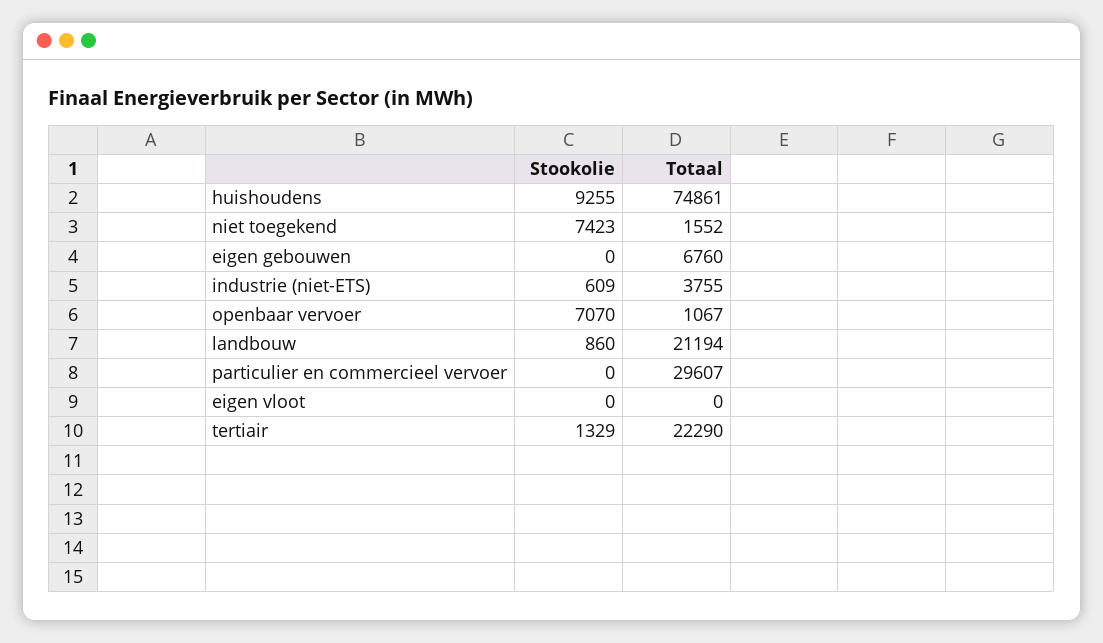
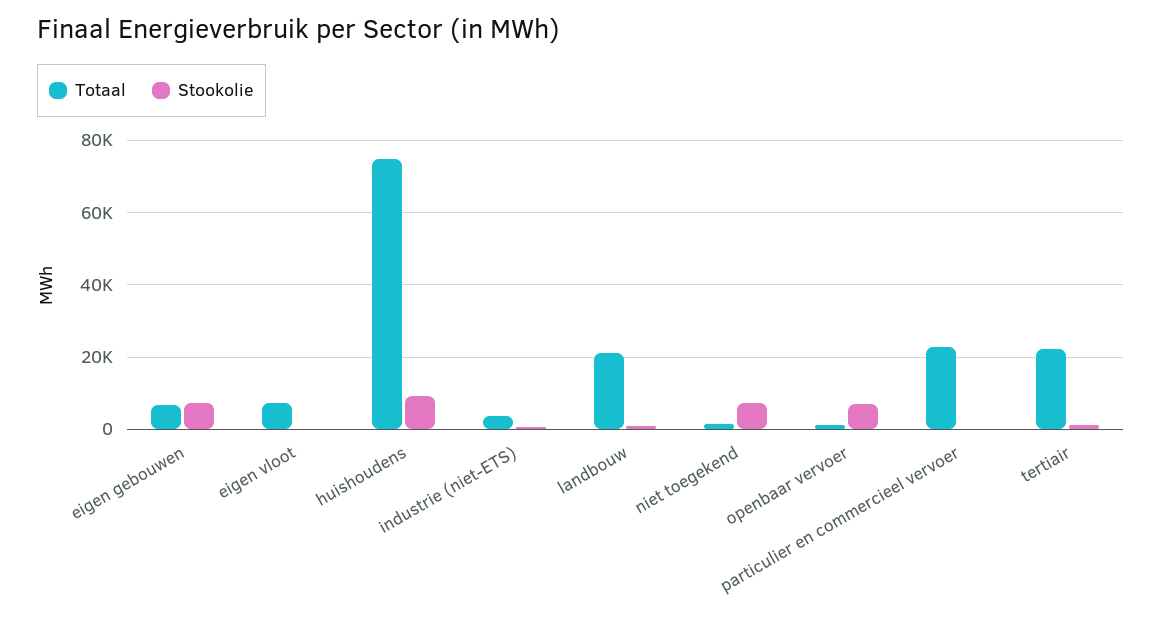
  {
    "Stookolie": {
      "huishoudens": 9255,
      "niet toegekend": 7423,
-     "eigen gebouwen": 0,
+     "eigen gebouwen": 8000,
      "industrie (niet-ETS)": 609,
      "openbaar vervoer": 7070,
      "landbouw": 860,
      "particulier en commercieel vervoer": 0,
      "eigen vloot": 0,
      "tertiair": 1329
    },
    "Totaal": {
      "huishoudens": 74861,
      "niet toegekend": 1552,
      "eigen gebouwen": 6760,
      "industrie (niet-ETS)": 3755,
      "openbaar vervoer": 1067,
      "landbouw": 21194,
-     "particulier en commercieel vervoer": 29607,
+     "particulier en commercieel vervoer": 22000,
-     "eigen vloot": 0,
+     "eigen vloot": 8000,
      "tertiair": 22290
    }
  }

